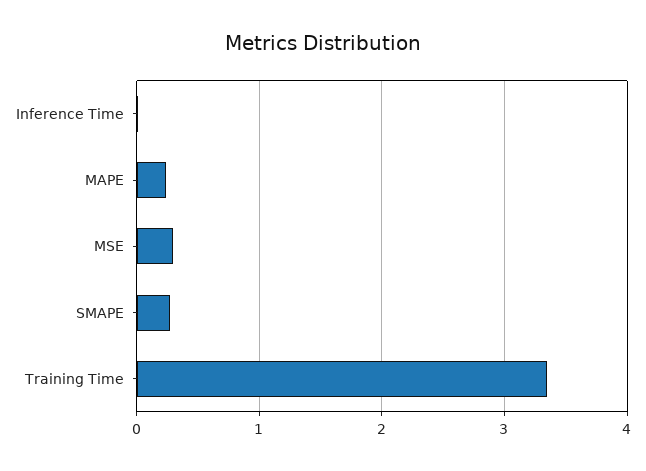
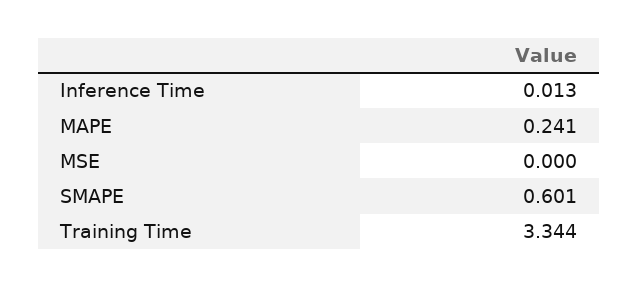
  {
    "Inference Time": 0.013,
    "MAPE": 0.241,
-   "MSE": 0.3,
+   "MSE": 0,
-   "SMAPE": 0.3,
+   "SMAPE": 0.601,
    "Training Time": 3.344
  }

